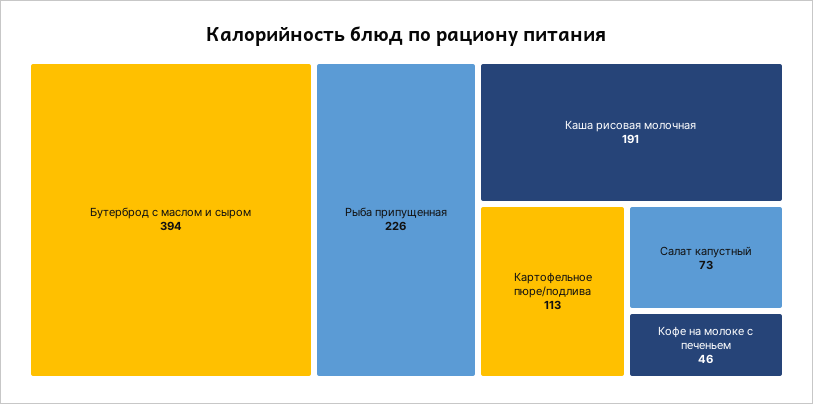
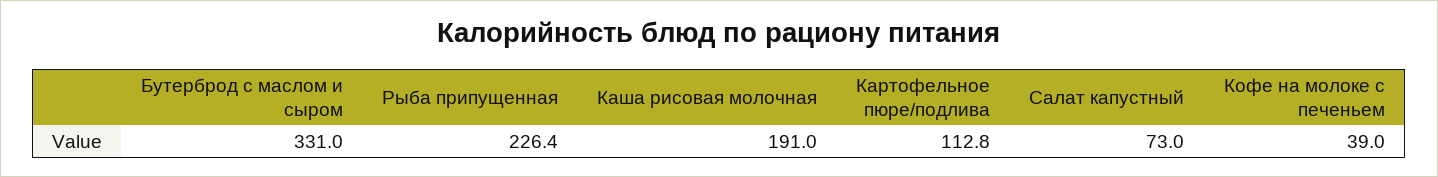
  {
-   "Бутерброд с маслом и сыром": 394,
+   "Бутерброд с маслом и сыром": 331,
    "Рыба припущенная": 226.4,
    "Каша рисовая молочная": 191,
    "Картофельное пюре/подлива": 112.8,
    "Салат капустный": 73,
-   "Кофе на молоке с печеньем": 46
+   "Кофе на молоке с печеньем": 39
  }

